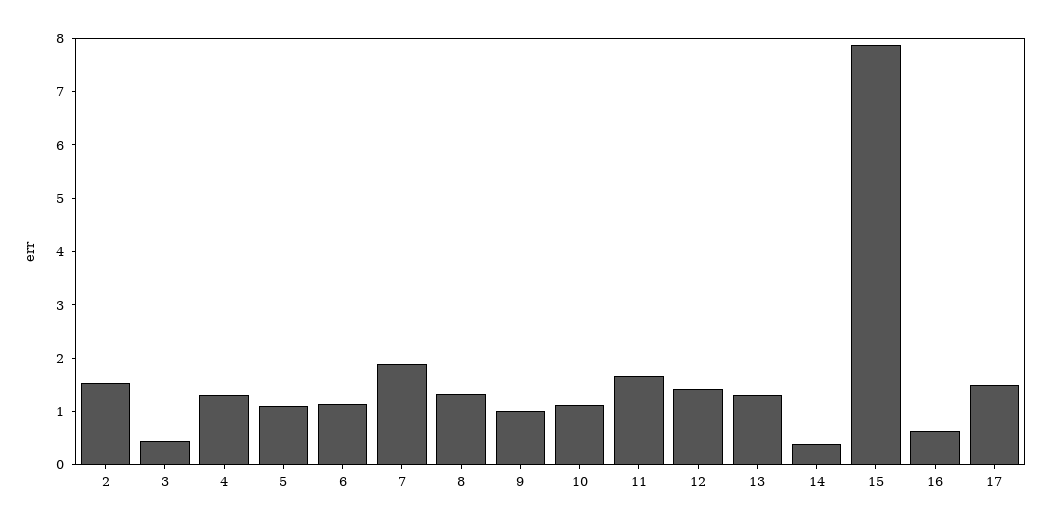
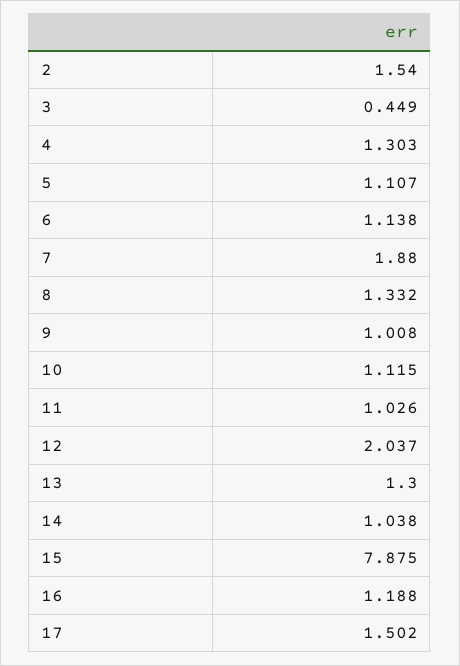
  {
    "2": 1.54,
    "3": 0.449,
    "4": 1.303,
    "5": 1.107,
    "6": 1.138,
    "7": 1.88,
    "8": 1.332,
    "9": 1.008,
    "10": 1.115,
-   "11": 1.6,
+   "11": 1.026,
-   "12": 1.4,
+   "12": 2.037,
    "13": 1.3,
-   "14": 0.4,
+   "14": 1.038,
    "15": 7.875,
-   "16": 0.6,
+   "16": 1.188,
    "17": 1.502
  }

